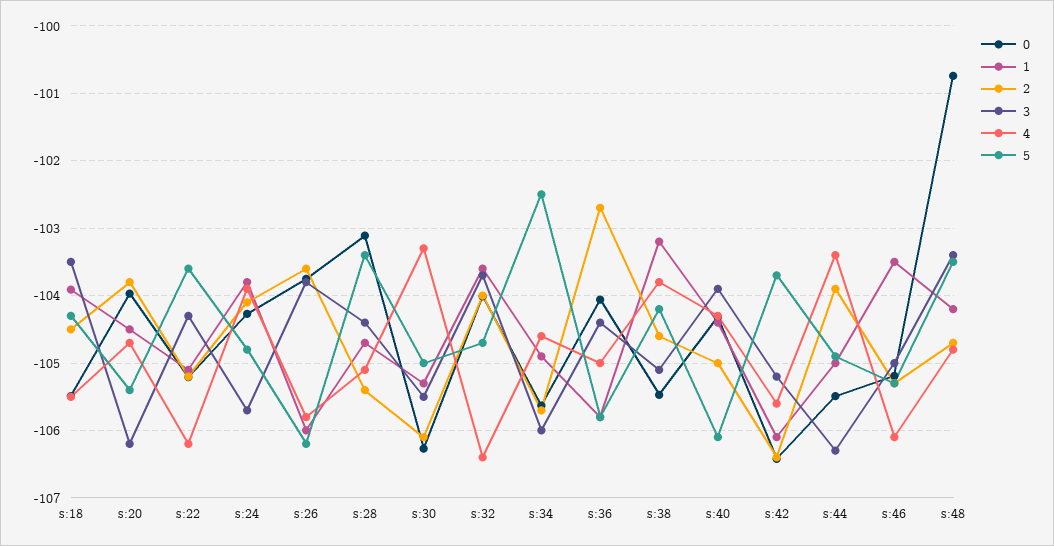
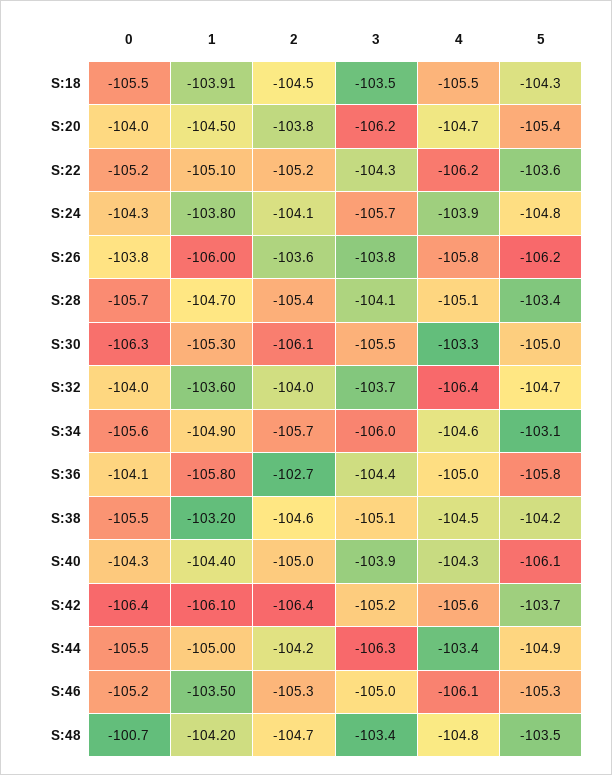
  {
    "0": {
      "s:18": -105.5,
      "s:20": -104,
      "s:22": -105.2,
      "s:24": -104.3,
      "s:26": -103.8,
-     "s:28": -103.1,
+     "s:28": -105.7,
      "s:30": -106.3,
      "s:32": -104,
      "s:34": -105.6,
      "s:36": -104.1,
      "s:38": -105.5,
      "s:40": -104.3,
      "s:42": -106.4,
      "s:44": -105.5,
      "s:46": -105.2,
      "s:48": -100.7
    },
    "1": {
      "s:18": -103.91,
      "s:20": -104.5,
      "s:22": -105.1,
      "s:24": -103.8,
      "s:26": -106,
      "s:28": -104.7,
      "s:30": -105.3,
      "s:32": -103.6,
      "s:34": -104.9,
      "s:36": -105.8,
      "s:38": -103.2,
      "s:40": -104.4,
      "s:42": -106.1,
      "s:44": -105,
      "s:46": -103.5,
      "s:48": -104.2
    },
    "2": {
      "s:18": -104.5,
      "s:20": -103.8,
      "s:22": -105.2,
      "s:24": -104.1,
      "s:26": -103.6,
      "s:28": -105.4,
      "s:30": -106.1,
      "s:32": -104,
      "s:34": -105.7,
      "s:36": -102.7,
      "s:38": -104.6,
      "s:40": -105,
      "s:42": -106.4,
-     "s:44": -103.9,
+     "s:44": -104.2,
      "s:46": -105.3,
      "s:48": -104.7
    },
    "3": {
      "s:18": -103.5,
      "s:20": -106.2,
      "s:22": -104.3,
      "s:24": -105.7,
      "s:26": -103.8,
-     "s:28": -104.4,
+     "s:28": -104.1,
      "s:30": -105.5,
      "s:32": -103.7,
      "s:34": -106,
      "s:36": -104.4,
      "s:38": -105.1,
      "s:40": -103.9,
      "s:42": -105.2,
      "s:44": -106.3,
      "s:46": -105,
      "s:48": -103.4
    },
    "4": {
      "s:18": -105.5,
      "s:20": -104.7,
      "s:22": -106.2,
      "s:24": -103.9,
      "s:26": -105.8,
      "s:28": -105.1,
      "s:30": -103.3,
      "s:32": -106.4,
      "s:34": -104.6,
      "s:36": -105,
-     "s:38": -103.8,
+     "s:38": -104.5,
      "s:40": -104.3,
      "s:42": -105.6,
      "s:44": -103.4,
      "s:46": -106.1,
      "s:48": -104.8
    },
    "5": {
      "s:18": -104.3,
      "s:20": -105.4,
      "s:22": -103.6,
      "s:24": -104.8,
      "s:26": -106.2,
      "s:28": -103.4,
      "s:30": -105,
      "s:32": -104.7,
-     "s:34": -102.5,
+     "s:34": -103.1,
      "s:36": -105.8,
      "s:38": -104.2,
      "s:40": -106.1,
      "s:42": -103.7,
      "s:44": -104.9,
      "s:46": -105.3,
      "s:48": -103.5
    }
  }

